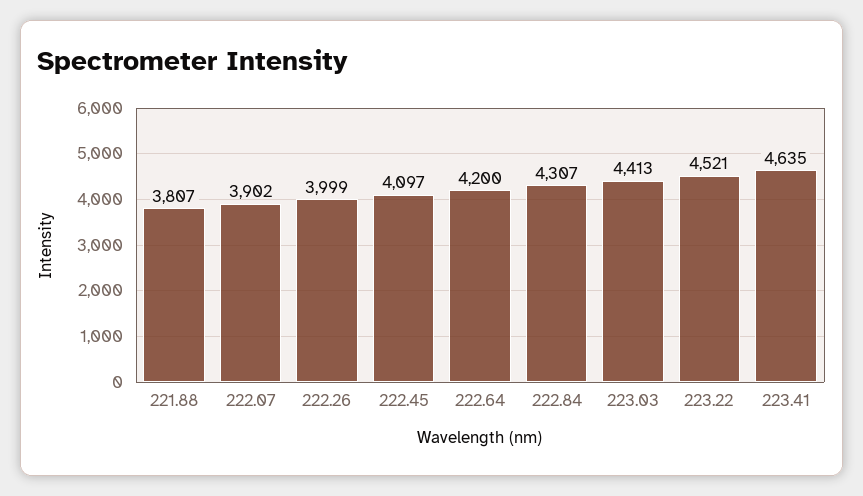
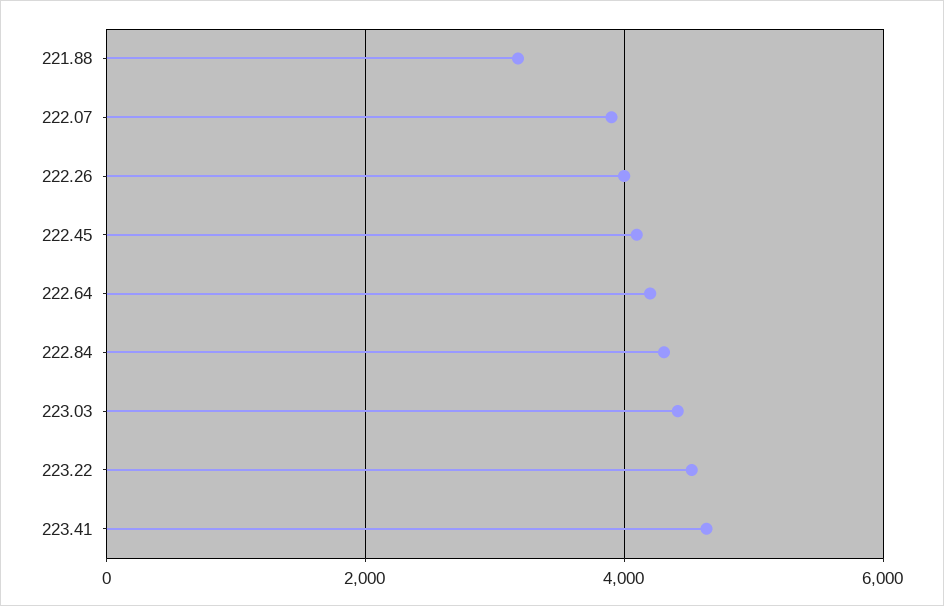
  {
-   "221.88": 3807,
+   "221.88": 3200,
    "222.07": 3902,
    "222.26": 3999,
    "222.45": 4097,
    "222.64": 4200,
    "222.84": 4307,
    "223.03": 4413,
    "223.22": 4521,
    "223.41": 4635
  }

